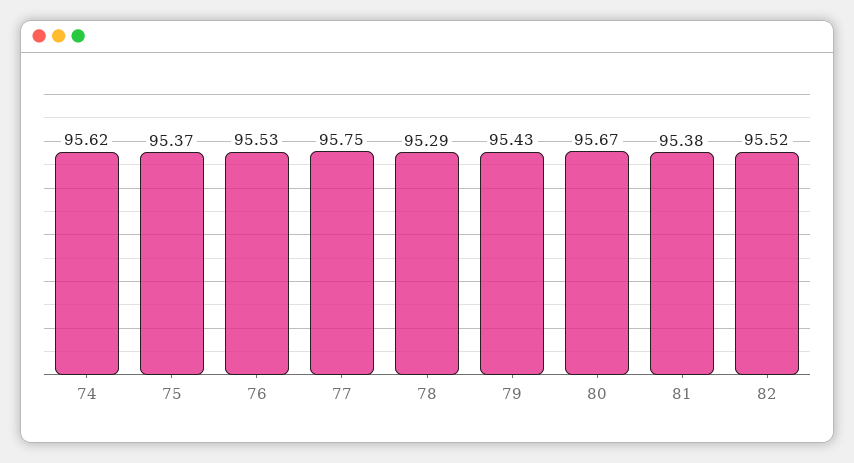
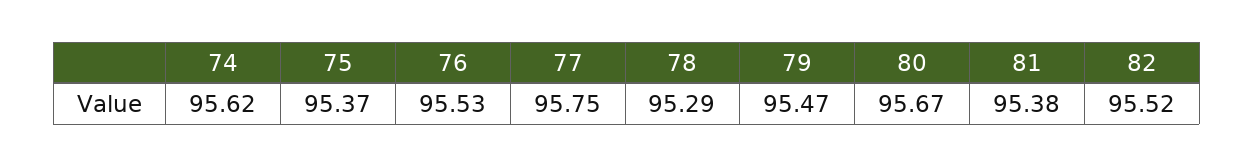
  {
    "74": 95.62,
    "75": 95.37,
    "76": 95.53,
    "77": 95.75,
    "78": 95.29,
-   "79": 95.43,
+   "79": 95.47,
    "80": 95.67,
    "81": 95.38,
    "82": 95.52
  }

